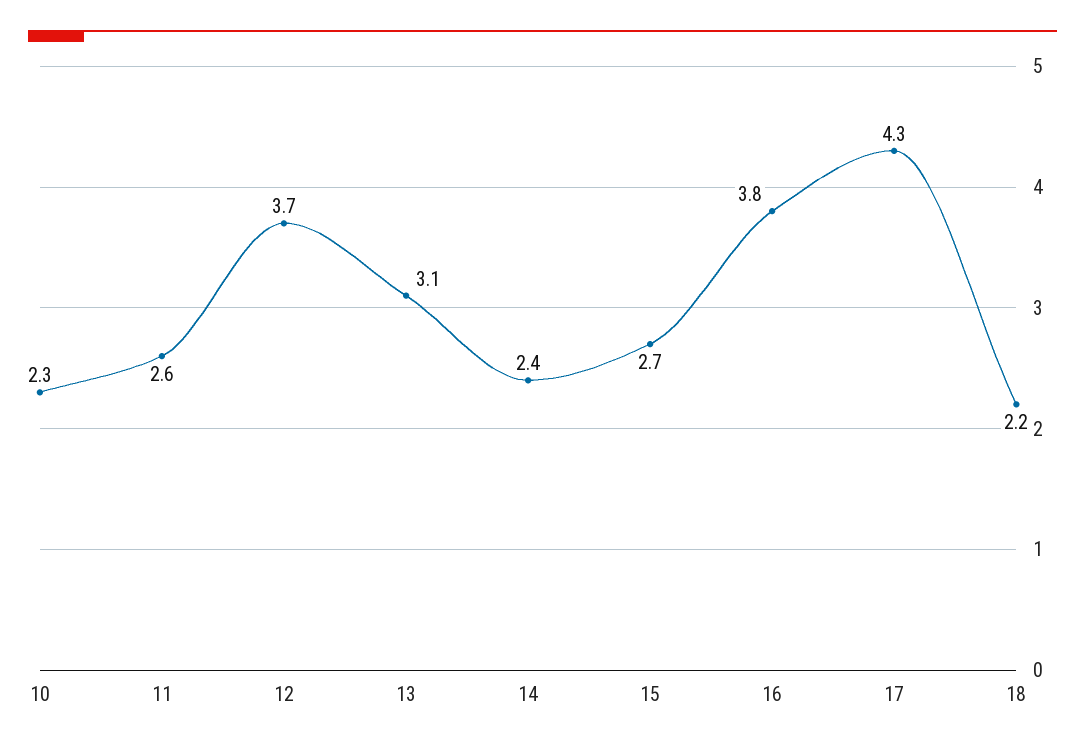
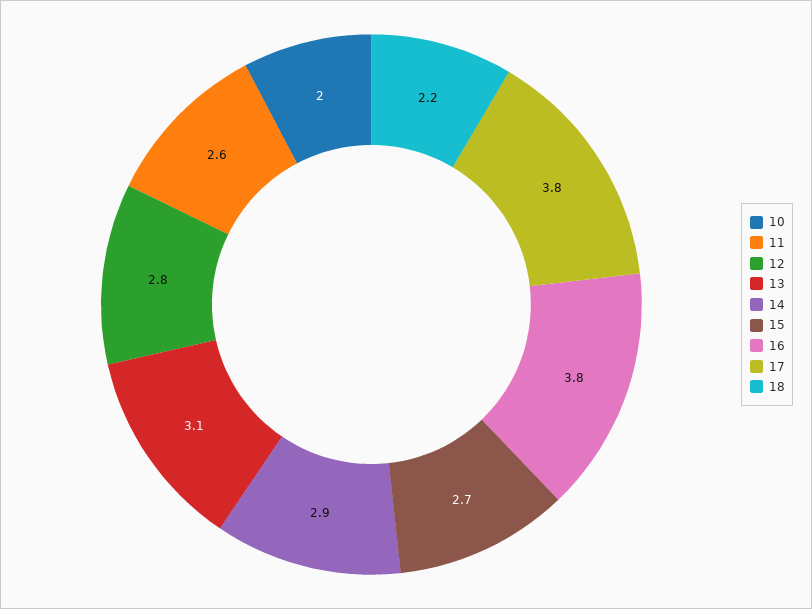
  {
-   "10": 2.3,
+   "10": 2,
    "11": 2.6,
-   "12": 3.7,
+   "12": 2.8,
    "13": 3.1,
-   "14": 2.4,
+   "14": 2.9,
    "15": 2.7,
    "16": 3.8,
-   "17": 4.3,
+   "17": 3.8,
    "18": 2.2
  }

